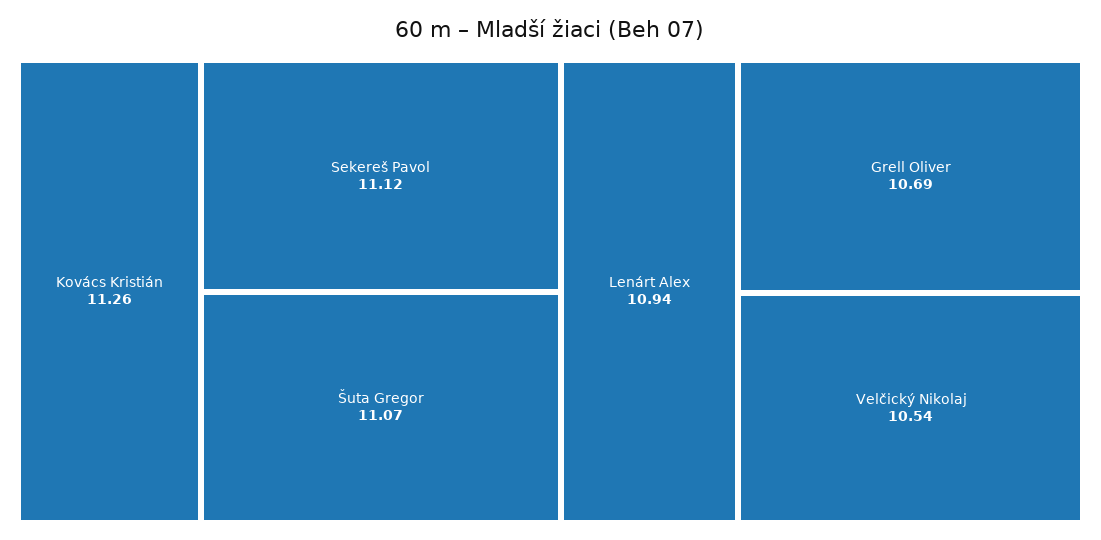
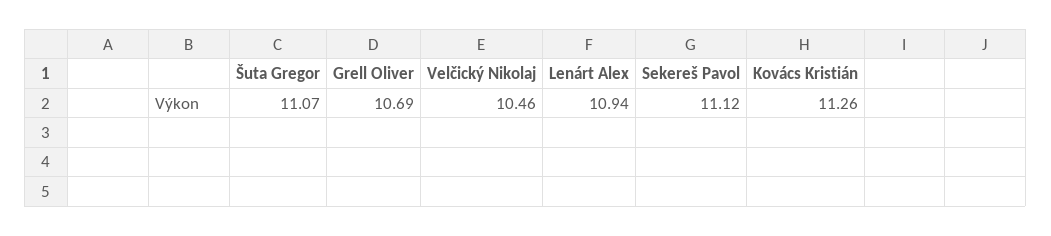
  {
    "Kovács Kristián": 11.26,
    "Sekereš Pavol": 11.12,
    "Šuta Gregor": 11.07,
    "Lenárt Alex": 10.94,
    "Grell Oliver": 10.69,
-   "Velčický Nikolaj": 10.54
+   "Velčický Nikolaj": 10.46
  }

